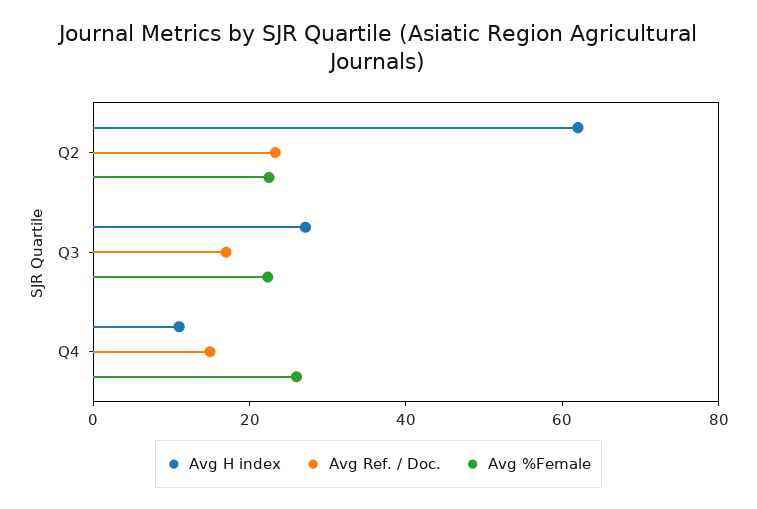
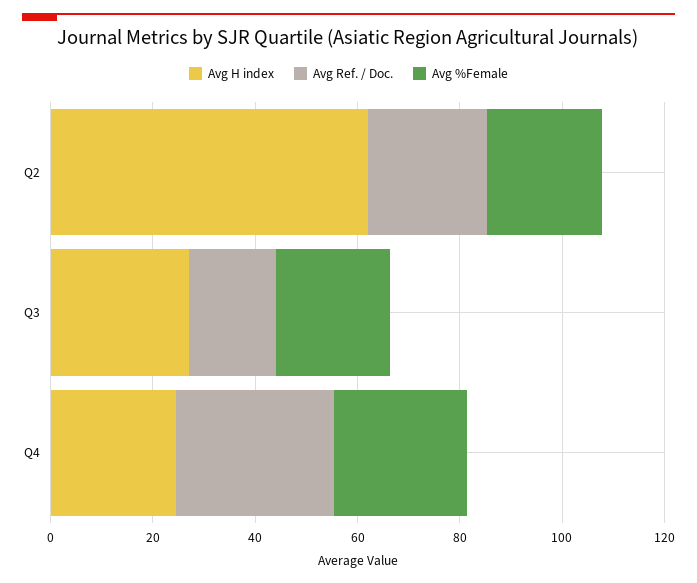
  {
    "Avg H index": {
      "Q2": 60,
      "Q3": 25,
-     "Q4": 10
+     "Q4": 25
    },
    "Avg Ref. / Doc.": {
      "Q2": 25,
      "Q3": 15,
-     "Q4": 15
+     "Q4": 30
    },
    "Avg %Female": {
      "Q2": 25,
      "Q3": 20,
      "Q4": 25
    }
  }

